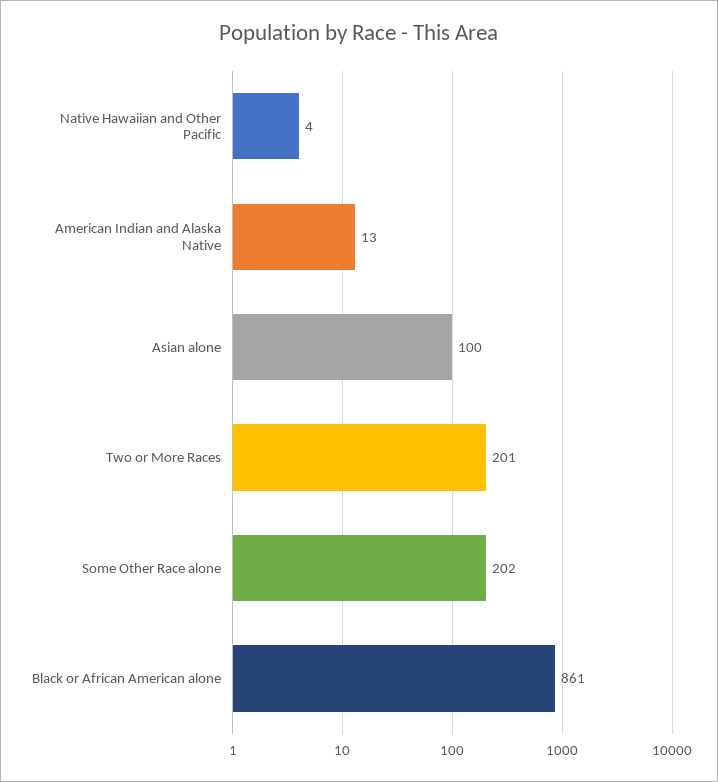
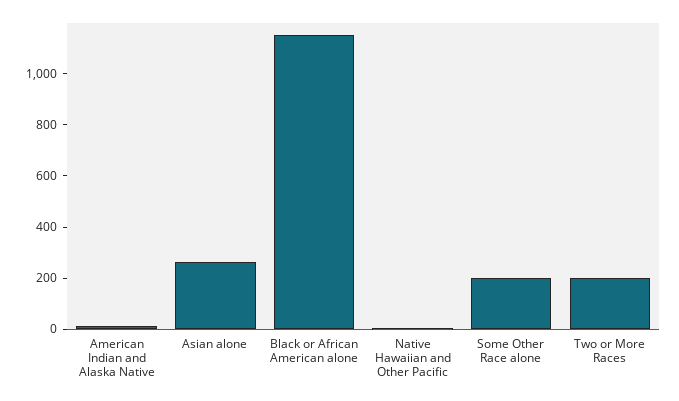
  {
    "Native Hawaiian and Other Pacific": 4,
    "American Indian and Alaska Native": 13,
-   "Asian alone": 100,
+   "Asian alone": 250,
    "Two or More Races": 201,
    "Some Other Race alone": 202,
-   "Black or African American alone": 861
+   "Black or African American alone": 1150
  }

